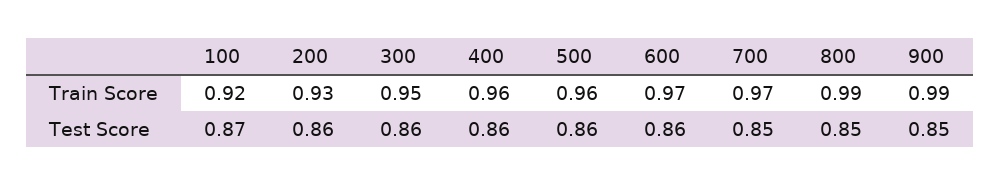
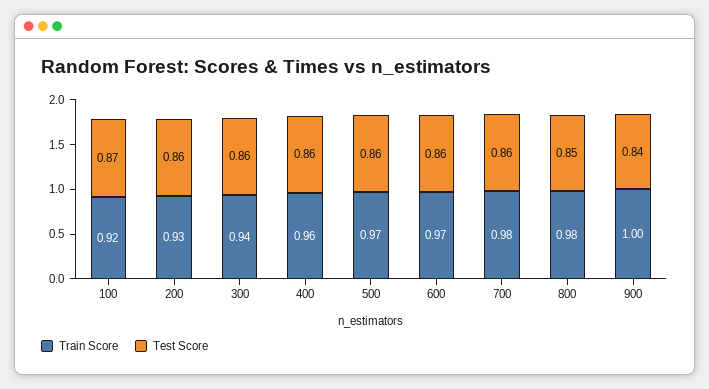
  {
    "Train Score": {
      "100": 0.92,
      "200": 0.93,
-     "300": 0.95,
+     "300": 0.94,
      "400": 0.96,
-     "500": 0.96,
+     "500": 0.97,
      "600": 0.97,
-     "700": 0.97,
+     "700": 0.98,
-     "800": 0.99,
+     "800": 0.98,
-     "900": 0.99
+     "900": 1
    },
    "Test Score": {
      "100": 0.87,
      "200": 0.86,
      "300": 0.86,
      "400": 0.86,
      "500": 0.86,
      "600": 0.86,
-     "700": 0.85,
+     "700": 0.86,
      "800": 0.85,
-     "900": 0.85
+     "900": 0.84
    }
  }

